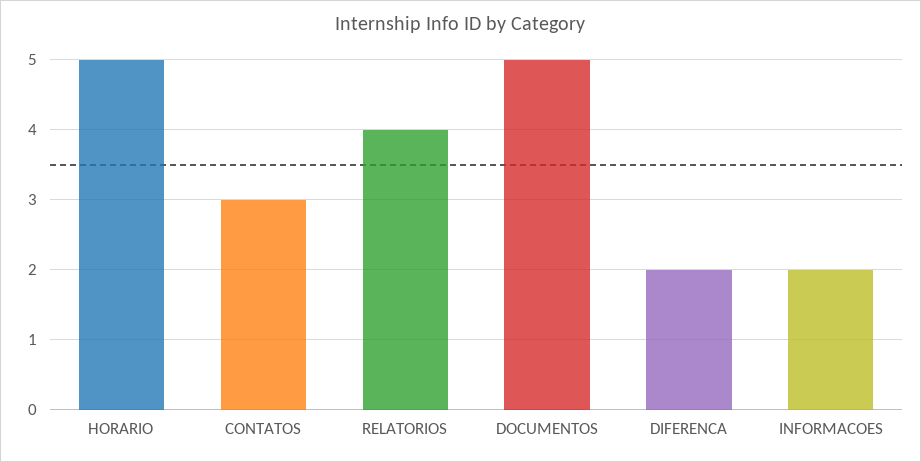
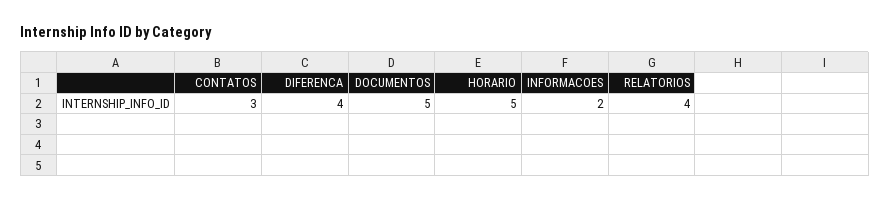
  {
    "HORARIO": 5,
    "CONTATOS": 3,
    "RELATORIOS": 4,
    "DOCUMENTOS": 5,
-   "DIFERENCA": 2,
+   "DIFERENCA": 4,
    "INFORMACOES": 2
  }

